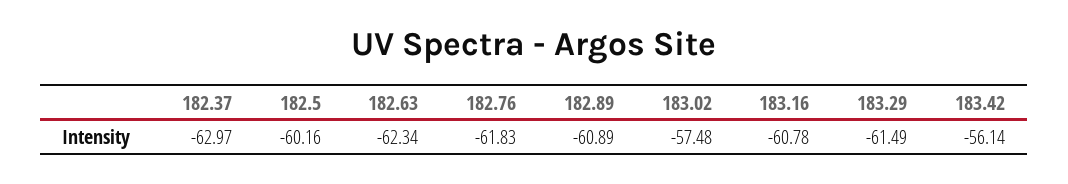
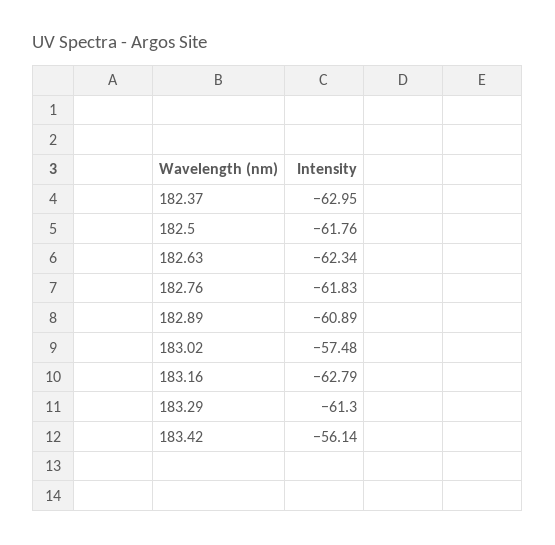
  {
-   "182.37": -62.97,
+   "182.37": -62.95,
-   "182.5": -60.16,
+   "182.5": -61.76,
    "182.63": -62.34,
    "182.76": -61.83,
    "182.89": -60.89,
    "183.02": -57.48,
-   "183.16": -60.78,
+   "183.16": -62.79,
-   "183.29": -61.49,
+   "183.29": -61.3,
    "183.42": -56.14
  }

